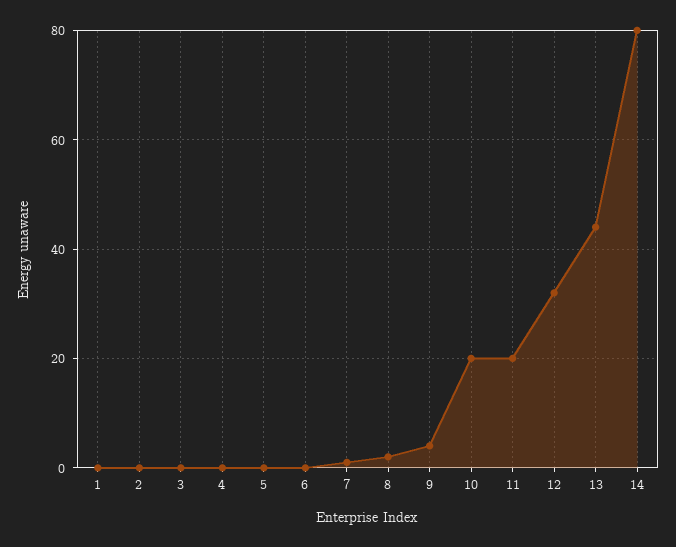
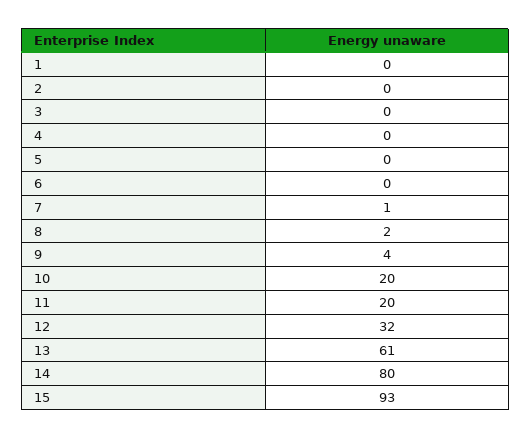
  {
    "1": 0,
    "2": 0,
    "3": 0,
    "4": 0,
    "5": 0,
    "6": 0,
    "7": 1,
    "8": 2,
    "9": 4,
    "10": 20,
    "11": 20,
    "12": 32,
-   "13": 45,
+   "13": 61,
-   "14": 80
+   "14": 80,
+   "15": 93
  }

